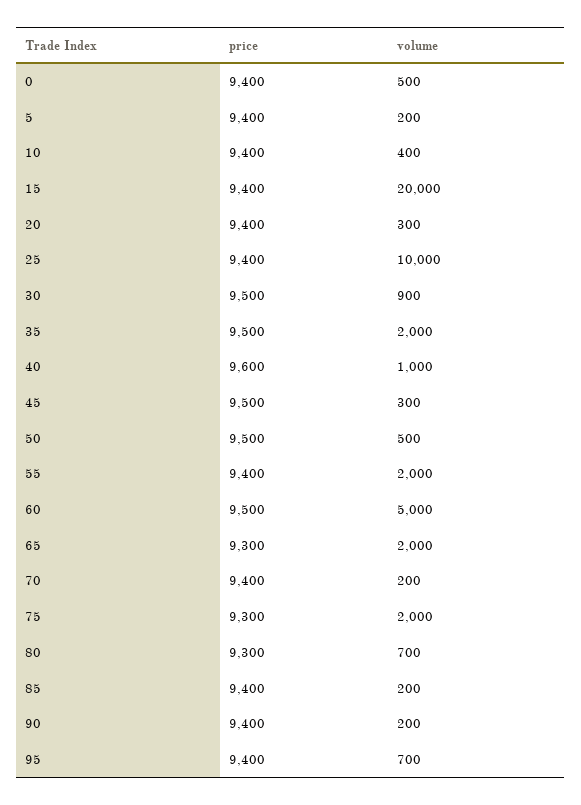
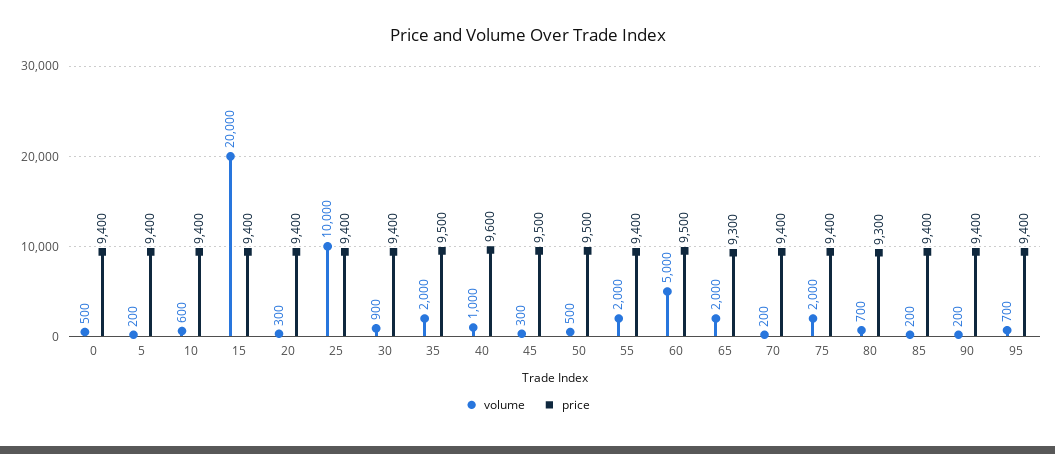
  {
    "price": {
      "0": 9400,
      "5": 9400,
      "10": 9400,
      "15": 9400,
      "20": 9400,
      "25": 9400,
-     "30": 9500,
+     "30": 9400,
      "35": 9500,
      "40": 9600,
      "45": 9500,
      "50": 9500,
      "55": 9400,
      "60": 9500,
      "65": 9300,
      "70": 9400,
-     "75": 9300,
+     "75": 9400,
      "80": 9300,
      "85": 9400,
      "90": 9400,
      "95": 9400
    },
    "volume": {
      "0": 500,
      "5": 200,
-     "10": 400,
+     "10": 600,
      "15": 20000,
      "20": 300,
      "25": 10000,
      "30": 900,
      "35": 2000,
      "40": 1000,
      "45": 300,
      "50": 500,
      "55": 2000,
      "60": 5000,
      "65": 2000,
      "70": 200,
      "75": 2000,
      "80": 700,
      "85": 200,
      "90": 200,
      "95": 700
    }
  }

